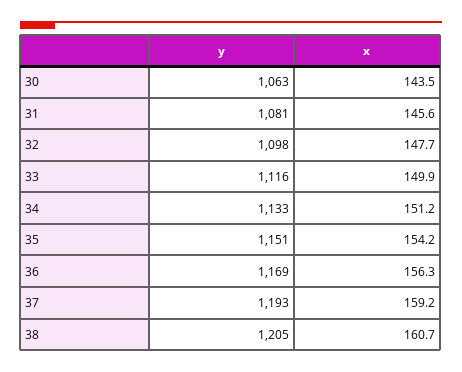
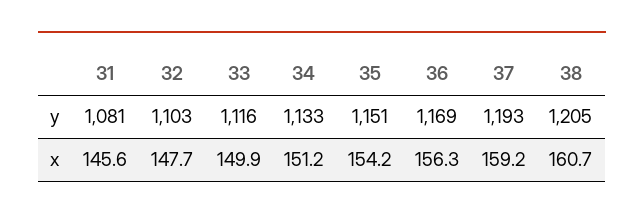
  {
    "y": {
-     "30": 1063,
      "31": 1081,
-     "32": 1098,
+     "32": 1103,
      "33": 1116,
      "34": 1133,
      "35": 1151,
      "36": 1169,
      "37": 1193,
      "38": 1205
    },
    "x": {
-     "30": 143.5,
      "31": 145.6,
      "32": 147.7,
      "33": 149.9,
      "34": 151.2,
      "35": 154.2,
      "36": 156.3,
      "37": 159.2,
      "38": 160.7
    }
  }

